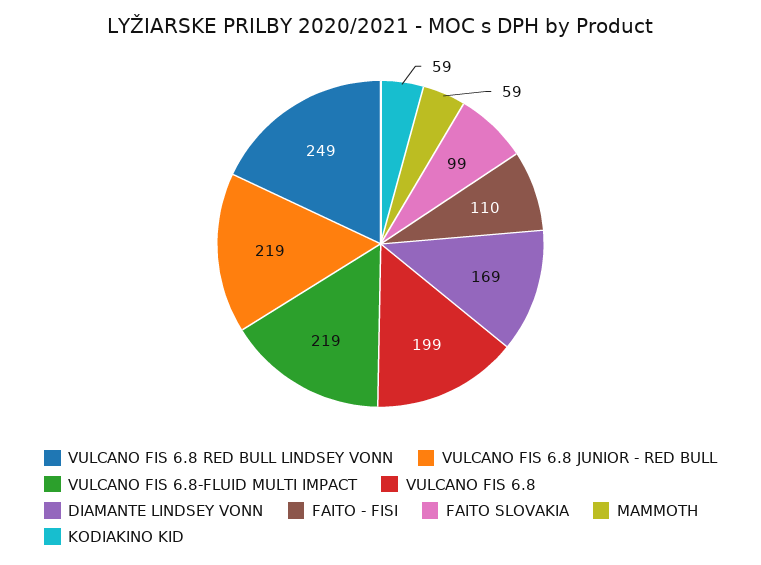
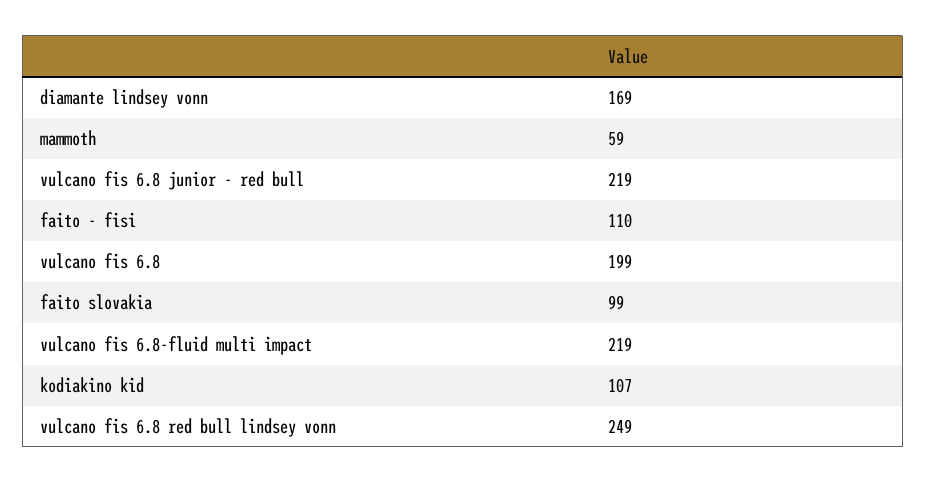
  {
    "VULCANO FIS 6.8 RED BULL LINDSEY VONN": 249,
    "VULCANO FIS 6.8 JUNIOR - RED BULL": 219,
    "VULCANO FIS 6.8-FLUID MULTI IMPACT": 219,
    "VULCANO FIS 6.8": 199,
    "DIAMANTE LINDSEY VONN": 169,
    "FAITO - FISI": 110,
    "FAITO SLOVAKIA": 99,
    "MAMMOTH": 59,
-   "KODIAKINO KID": 59
+   "KODIAKINO KID": 107
  }

